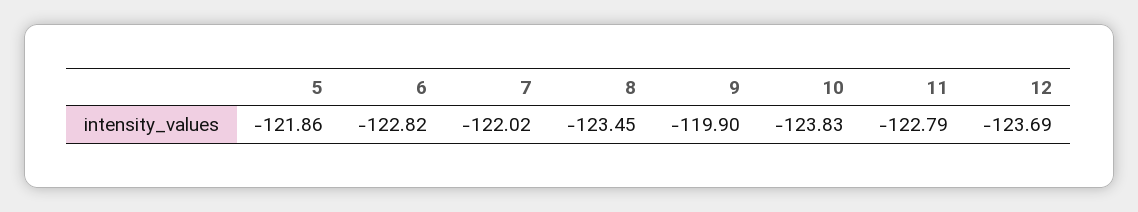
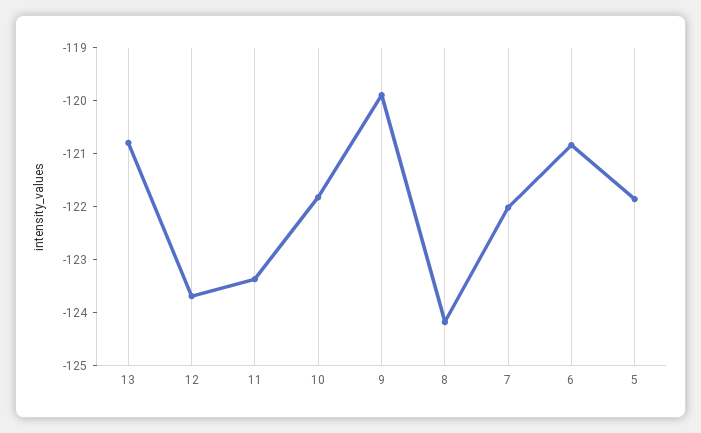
  {
    "5": -121.86,
-   "6": -122.82,
+   "6": -120.8,
    "7": -122.02,
-   "8": -123.45,
+   "8": -124.2,
    "9": -119.9,
-   "10": -123.83,
+   "10": -121.8,
-   "11": -122.79,
+   "11": -123.4,
-   "12": -123.69
+   "12": -123.69,
+   "13": -120.8
  }

